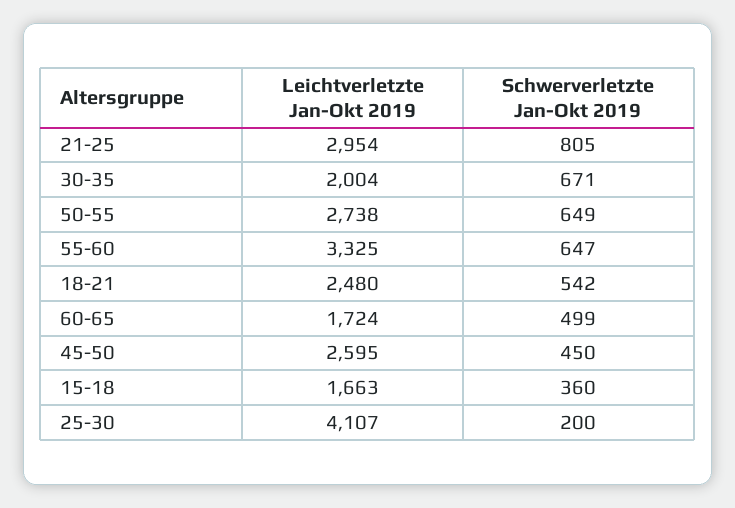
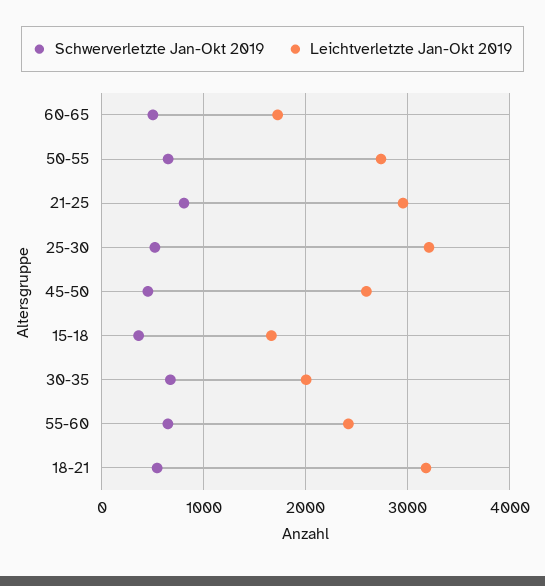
  {
    "Leichtverletzte Jan-Okt 2019": {
      "21-25": 2954,
      "30-35": 2004,
      "50-55": 2738,
-     "55-60": 3325,
+     "55-60": 2400,
-     "18-21": 2480,
+     "18-21": 3200,
      "60-65": 1724,
      "45-50": 2595,
      "15-18": 1663,
-     "25-30": 4107
+     "25-30": 3200
    },
    "Schwerverletzte Jan-Okt 2019": {
      "21-25": 805,
      "30-35": 671,
      "50-55": 649,
      "55-60": 647,
      "18-21": 542,
      "60-65": 499,
      "45-50": 450,
      "15-18": 360,
-     "25-30": 200
+     "25-30": 500
    }
  }

